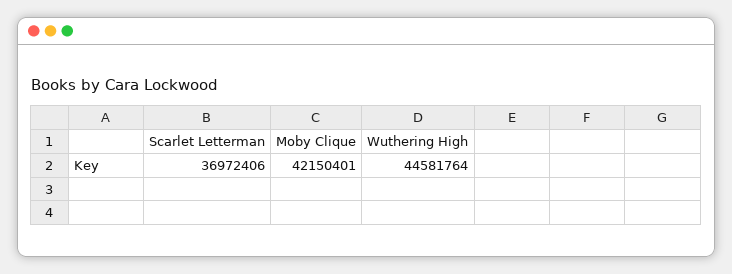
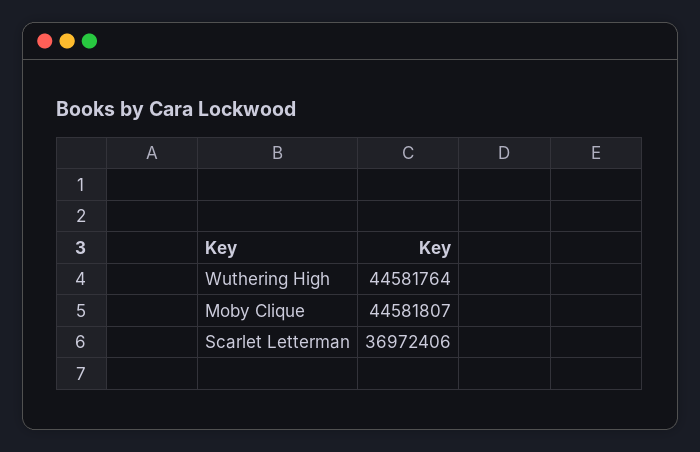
  {
    "Scarlet Letterman": 36972406,
-   "Moby Clique": 42150401,
+   "Moby Clique": 44581807,
    "Wuthering High": 44581764
  }

